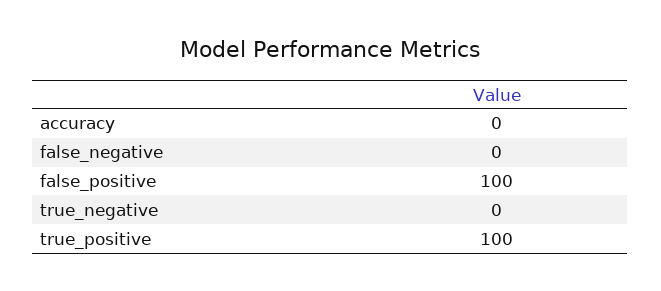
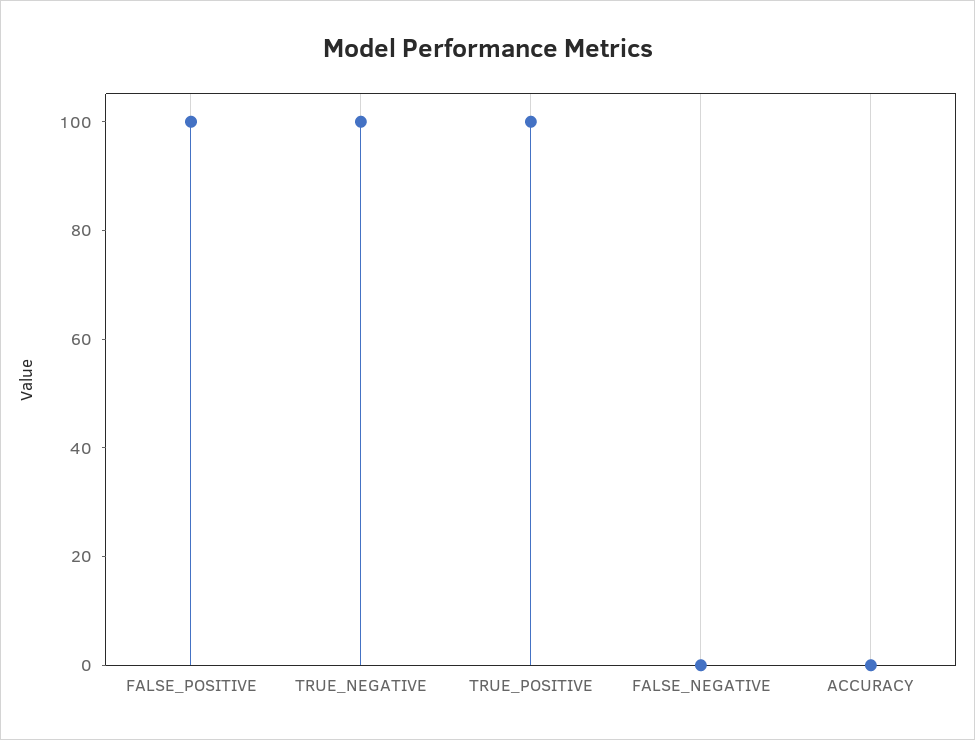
  {
    "accuracy": 0,
    "false_negative": 0,
    "false_positive": 100,
-   "true_negative": 0,
+   "true_negative": 100,
    "true_positive": 100
  }

